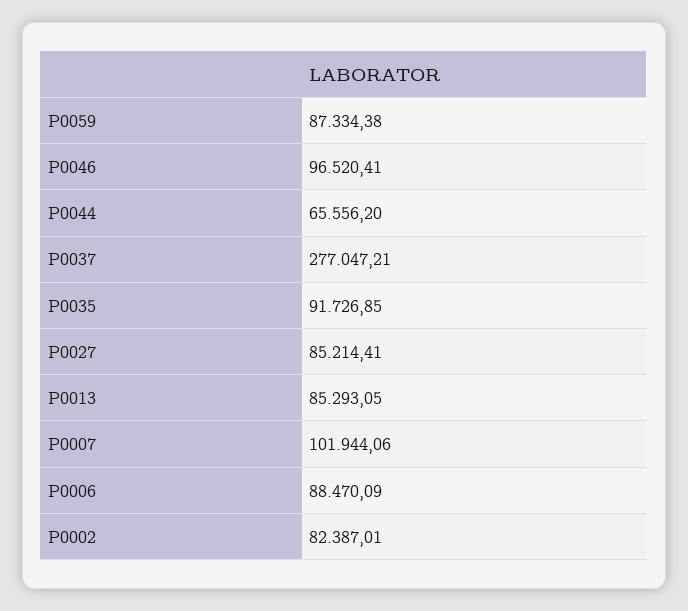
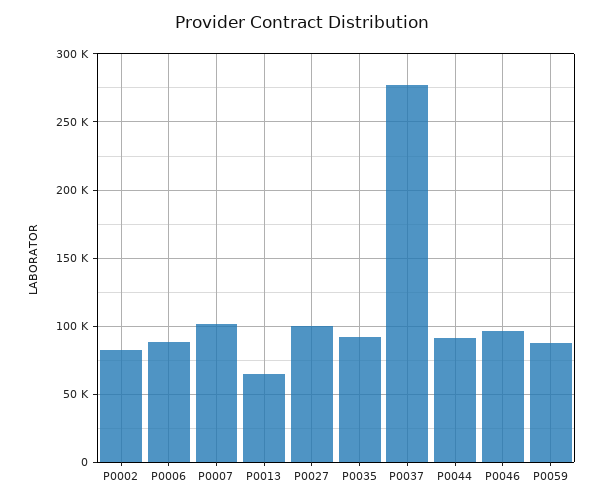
  {
    "P0059": 87334.38,
    "P0046": 96520.41,
-   "P0044": 65556.2,
+   "P0044": 90000,
    "P0037": 277047.21,
    "P0035": 91726.85,
-   "P0027": 85214.41,
+   "P0027": 100000,
-   "P0013": 85293.05,
+   "P0013": 65000,
    "P0007": 101944.06,
    "P0006": 88470.09,
    "P0002": 82387.01
  }

